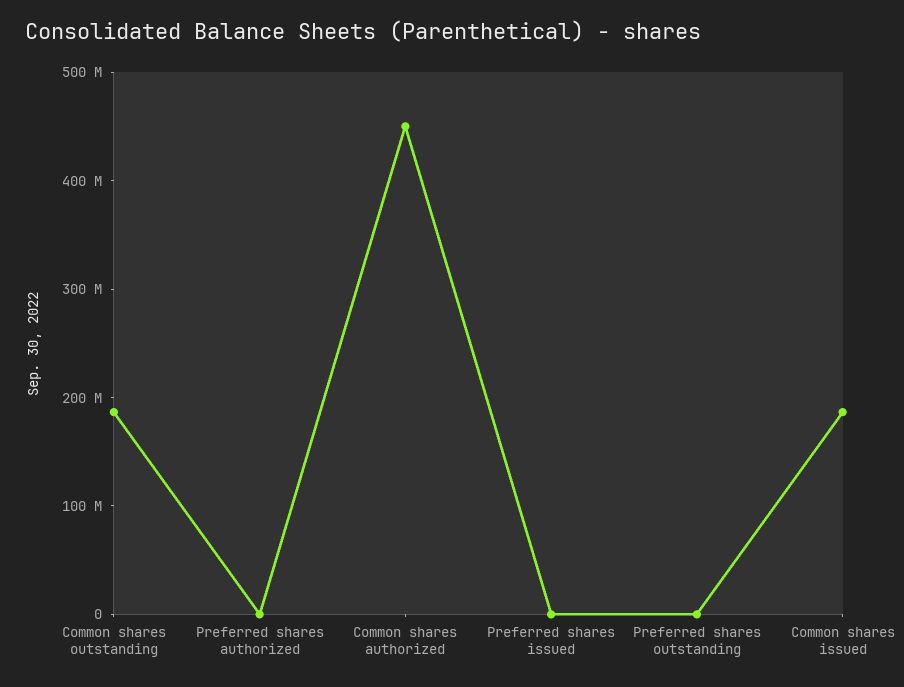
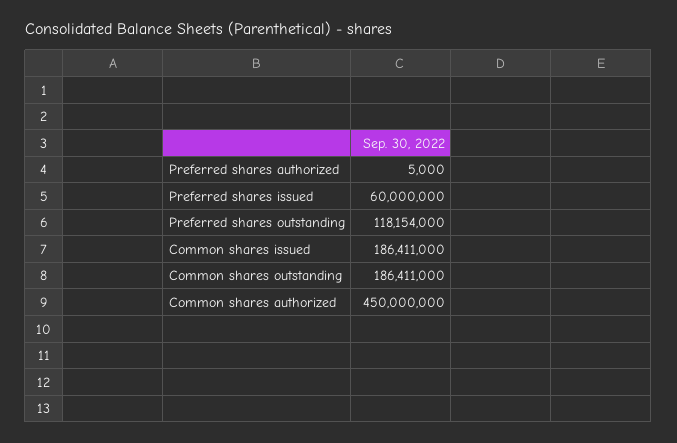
  {
    "Common shares outstanding": 186411000,
    "Preferred shares authorized": 5000,
    "Common shares authorized": 450000000,
-   "Preferred shares issued": 0,
+   "Preferred shares issued": 60000000,
-   "Preferred shares outstanding": 0,
+   "Preferred shares outstanding": 118154000,
    "Common shares issued": 186411000
  }

